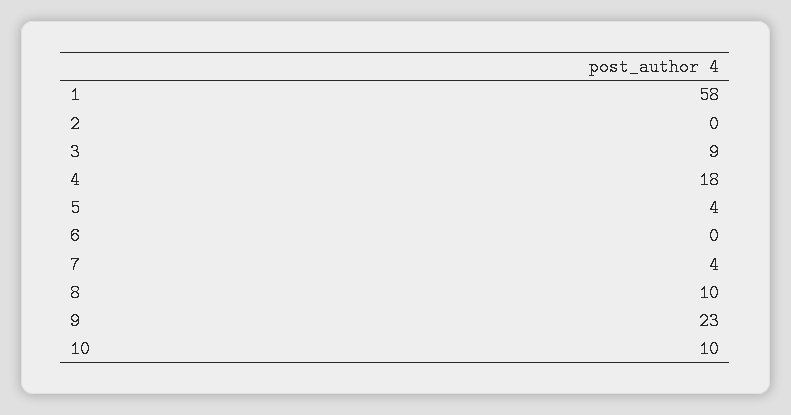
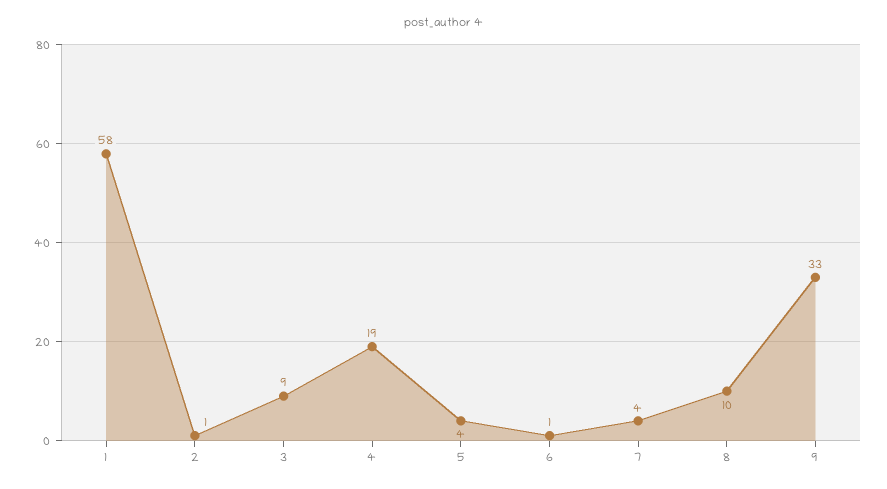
  {
    "1": 58,
-   "2": 0,
+   "2": 1,
    "3": 9,
-   "4": 18,
+   "4": 19,
    "5": 4,
-   "6": 0,
+   "6": 1,
    "7": 4,
    "8": 10,
-   "9": 23,
+   "9": 33
-   "10": 10
  }

